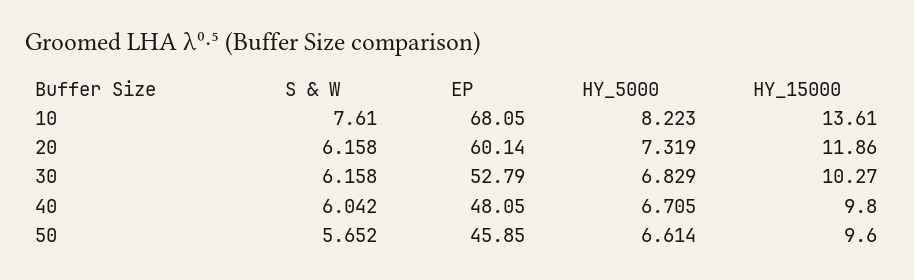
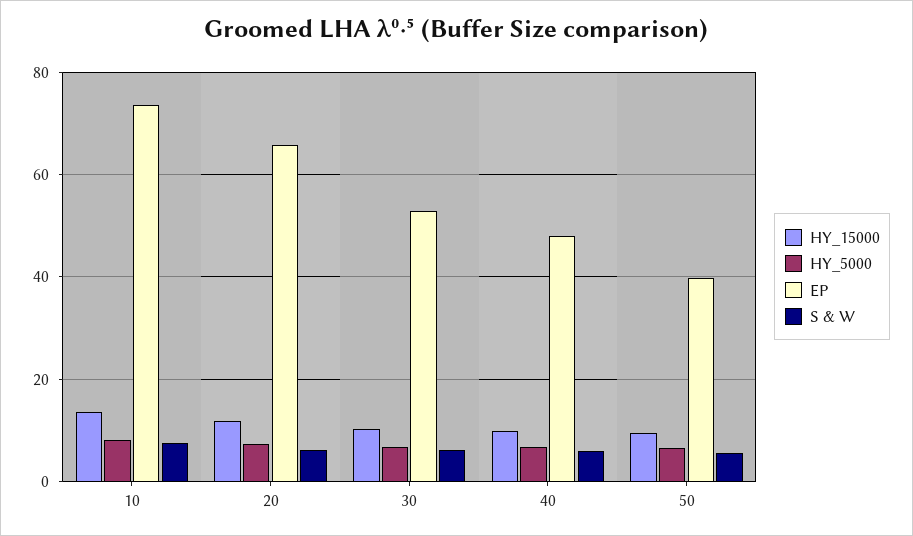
  {
    "S & W": {
      "10": 7.61,
      "20": 6.158,
      "30": 6.158,
      "40": 6.042,
      "50": 5.652
    },
    "EP": {
-     "10": 68.05,
+     "10": 74,
-     "20": 60.14,
+     "20": 66,
      "30": 52.79,
      "40": 48.05,
-     "50": 45.85
+     "50": 40
    },
    "HY_5000": {
      "10": 8.223,
      "20": 7.319,
      "30": 6.829,
      "40": 6.705,
      "50": 6.614
    },
    "HY_15000": {
      "10": 13.61,
      "20": 11.86,
      "30": 10.27,
      "40": 9.8,
      "50": 9.6
    }
  }

